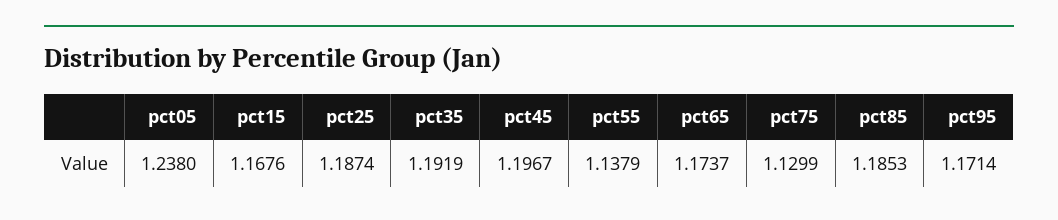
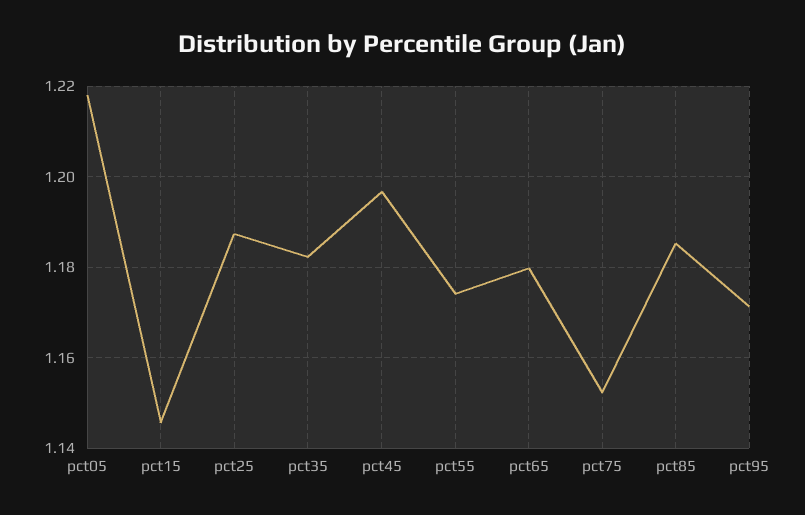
  {
-   "pct05": 1.238,
+   "pct05": 1.218,
-   "pct15": 1.1676,
+   "pct15": 1.146,
    "pct25": 1.1874,
-   "pct35": 1.1919,
+   "pct35": 1.182,
    "pct45": 1.1967,
-   "pct55": 1.1379,
+   "pct55": 1.174,
-   "pct65": 1.1737,
+   "pct65": 1.18,
-   "pct75": 1.1299,
+   "pct75": 1.152,
    "pct85": 1.1853,
    "pct95": 1.1714
  }

